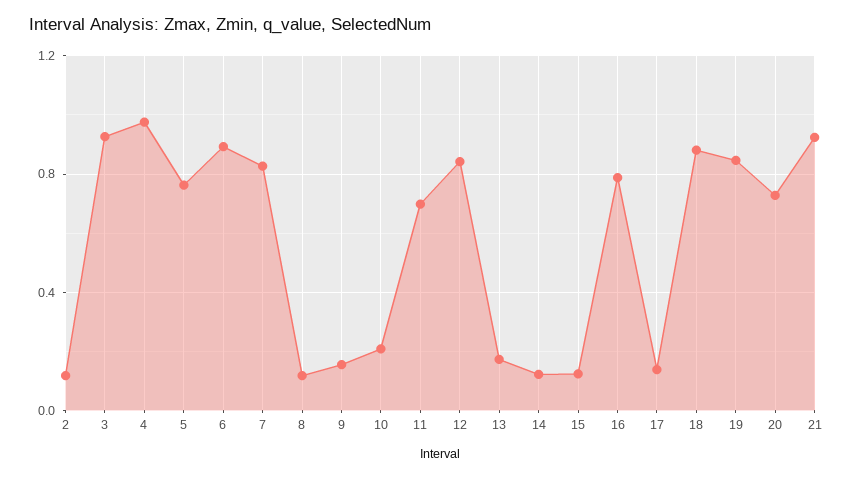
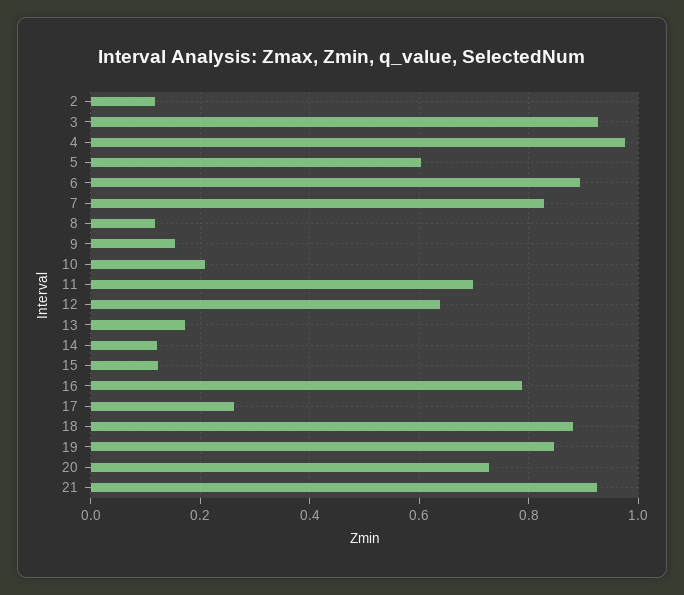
  {
    "2": 0.12,
    "3": 0.92,
    "4": 0.98,
-   "5": 0.75,
+   "5": 0.6,
    "6": 0.9,
    "7": 0.82,
    "8": 0.12,
    "9": 0.16,
    "10": 0.2,
    "11": 0.7,
-   "12": 0.85,
+   "12": 0.64,
    "13": 0.18,
    "14": 0.12,
    "15": 0.12,
    "16": 0.78,
-   "17": 0.15,
+   "17": 0.26,
    "18": 0.88,
    "19": 0.84,
    "20": 0.72,
    "21": 0.92
  }

